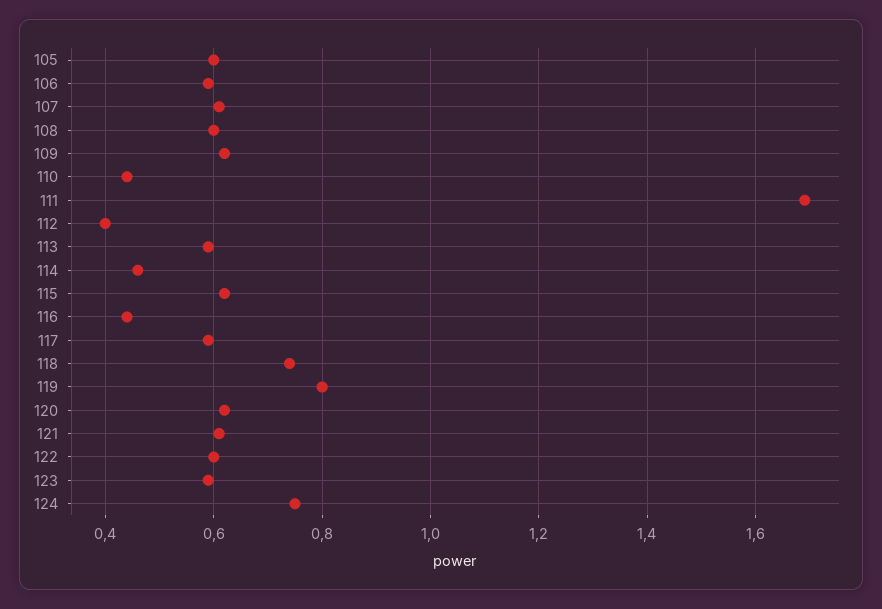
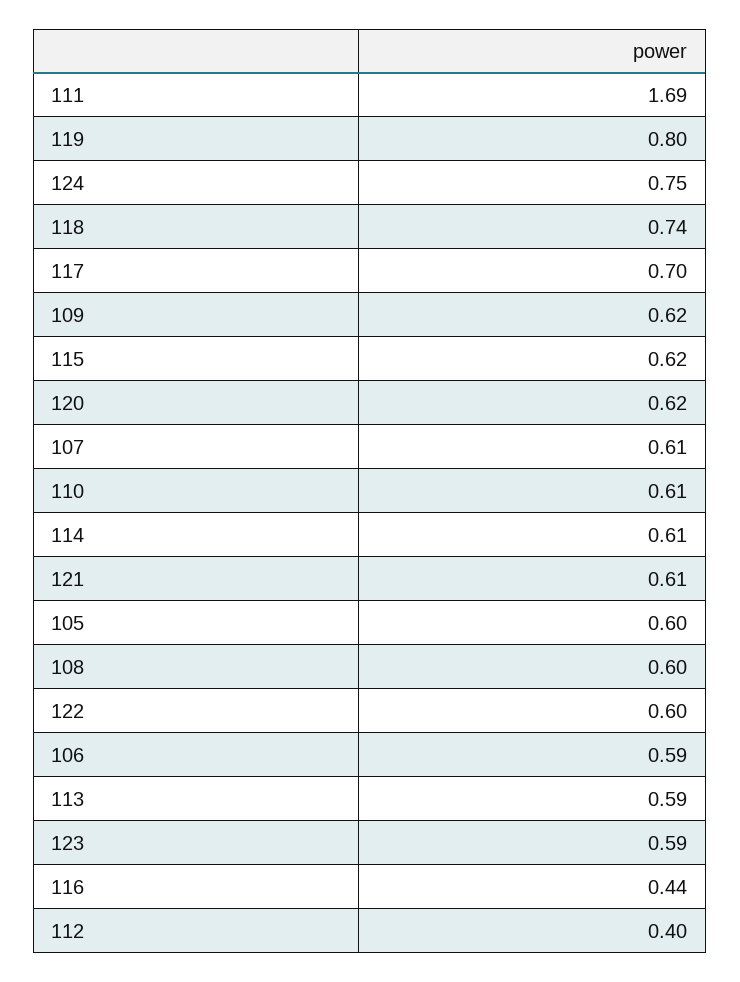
  {
    "105": 0.6,
    "106": 0.59,
    "107": 0.61,
    "108": 0.6,
    "109": 0.62,
-   "110": 0.45,
+   "110": 0.61,
    "111": 1.69,
    "112": 0.4,
    "113": 0.59,
-   "114": 0.45,
+   "114": 0.61,
    "115": 0.62,
    "116": 0.44,
-   "117": 0.6,
+   "117": 0.7,
    "118": 0.74,
    "119": 0.8,
    "120": 0.62,
    "121": 0.61,
    "122": 0.6,
    "123": 0.59,
    "124": 0.75
  }

